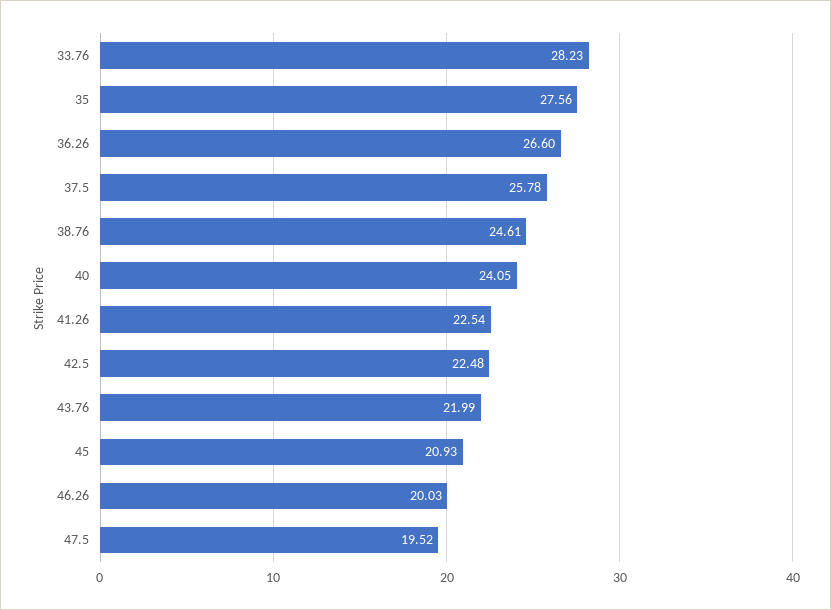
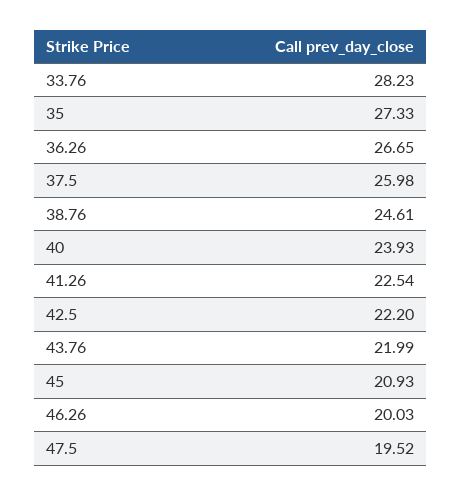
  {
    "33.76": 28.23,
-   "35": 27.56,
+   "35": 27.33,
-   "36.26": 26.6,
+   "36.26": 26.65,
-   "37.5": 25.78,
+   "37.5": 25.98,
    "38.76": 24.61,
-   "40": 24.05,
+   "40": 23.93,
    "41.26": 22.54,
-   "42.5": 22.48,
+   "42.5": 22.2,
    "43.76": 21.99,
    "45": 20.93,
    "46.26": 20.03,
    "47.5": 19.52
  }

